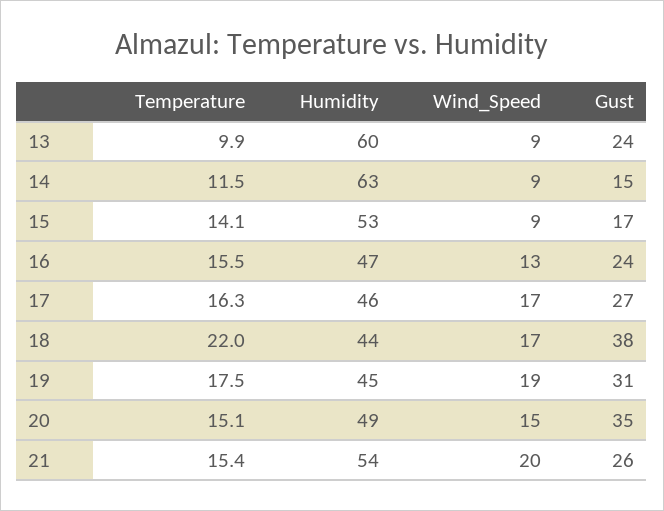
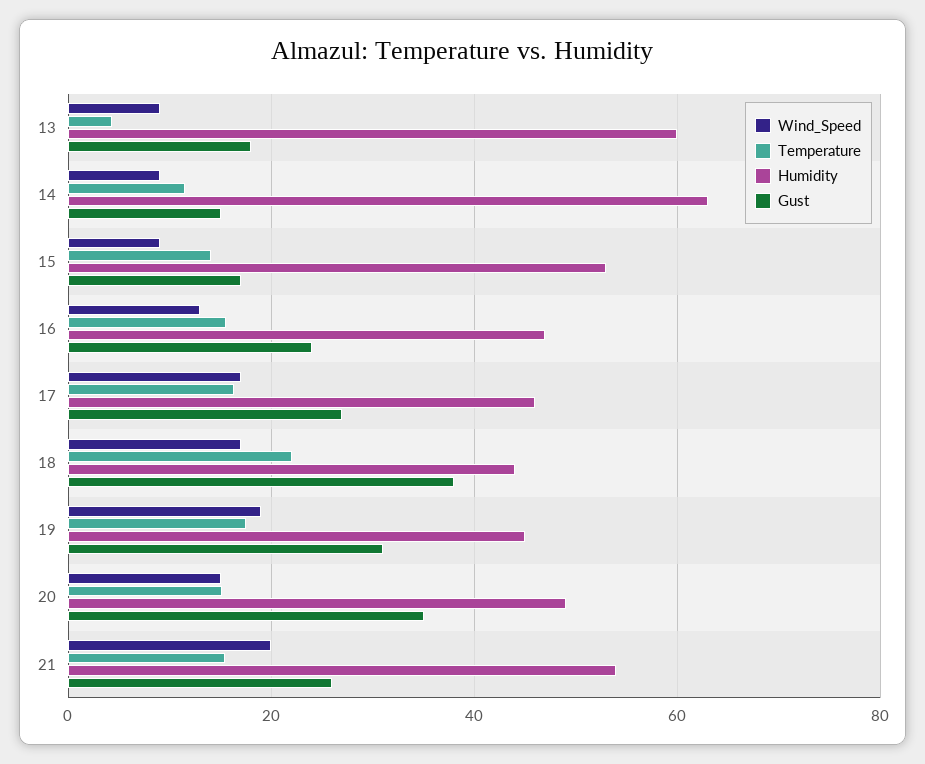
  {
    "Temperature": {
-     "13": 9.9,
+     "13": 4,
      "14": 11.5,
      "15": 14.1,
      "16": 15.5,
      "17": 16.3,
      "18": 22,
      "19": 17.5,
      "20": 15.1,
      "21": 15.4
    },
    "Humidity": {
      "13": 60,
      "14": 63,
      "15": 53,
      "16": 47,
      "17": 46,
      "18": 44,
      "19": 45,
      "20": 49,
      "21": 54
    },
    "Wind_Speed": {
      "13": 9,
      "14": 9,
      "15": 9,
      "16": 13,
      "17": 17,
      "18": 17,
      "19": 19,
      "20": 15,
      "21": 20
    },
    "Gust": {
-     "13": 24,
+     "13": 18,
      "14": 15,
      "15": 17,
      "16": 24,
      "17": 27,
      "18": 38,
      "19": 31,
      "20": 35,
      "21": 26
    }
  }

